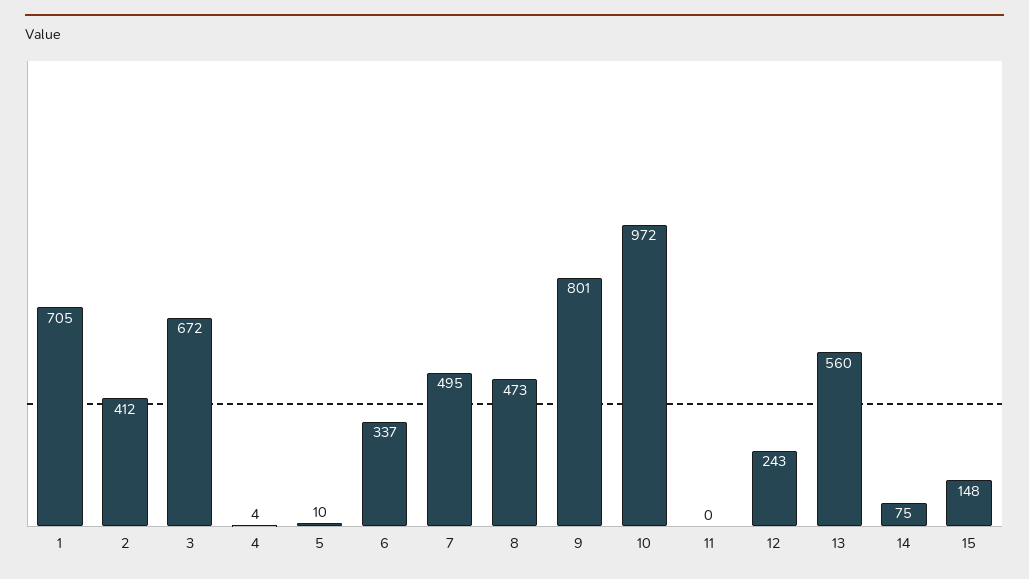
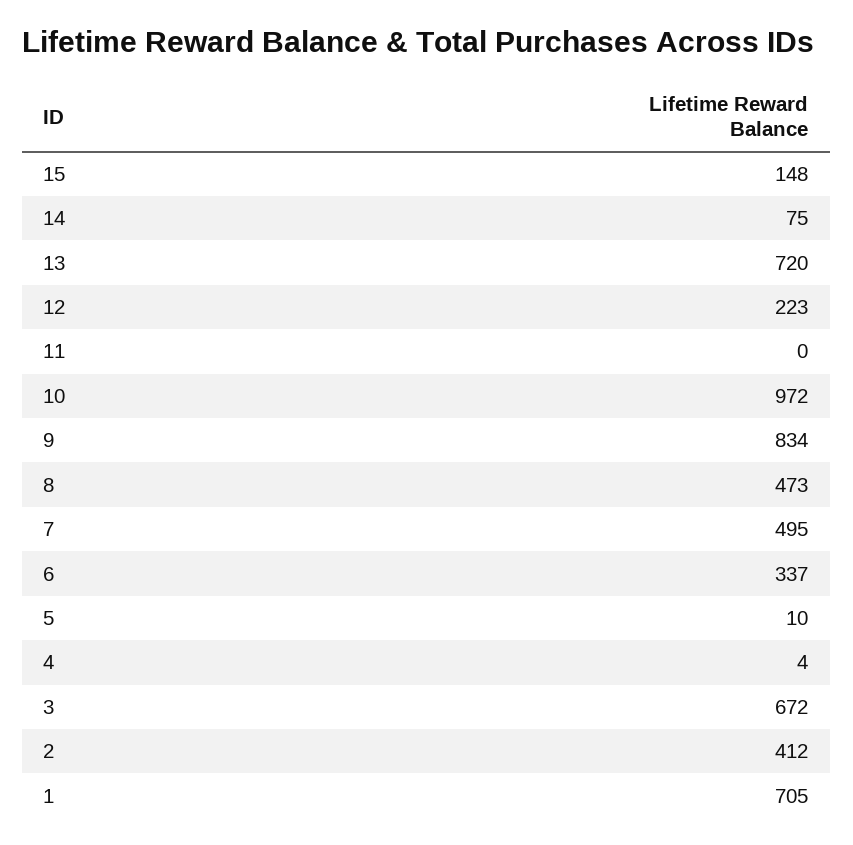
  {
    "1": 705,
    "2": 412,
    "3": 672,
    "4": 4,
    "5": 10,
    "6": 337,
    "7": 495,
    "8": 473,
-   "9": 801,
+   "9": 834,
    "10": 972,
    "11": 0,
-   "12": 243,
+   "12": 223,
-   "13": 560,
+   "13": 720,
    "14": 75,
    "15": 148
  }

